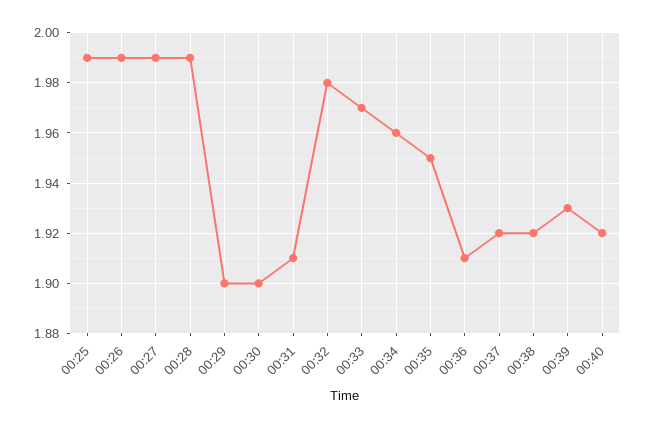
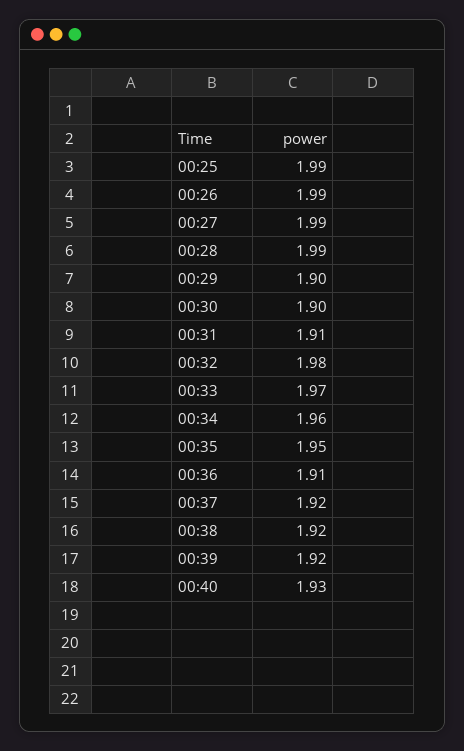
  {
    "00:25": 1.99,
    "00:26": 1.99,
    "00:27": 1.99,
    "00:28": 1.99,
    "00:29": 1.9,
    "00:30": 1.9,
    "00:31": 1.91,
    "00:32": 1.98,
    "00:33": 1.97,
    "00:34": 1.96,
    "00:35": 1.95,
    "00:36": 1.91,
    "00:37": 1.92,
    "00:38": 1.92,
-   "00:39": 1.93,
+   "00:39": 1.92,
-   "00:40": 1.92
+   "00:40": 1.93
  }

